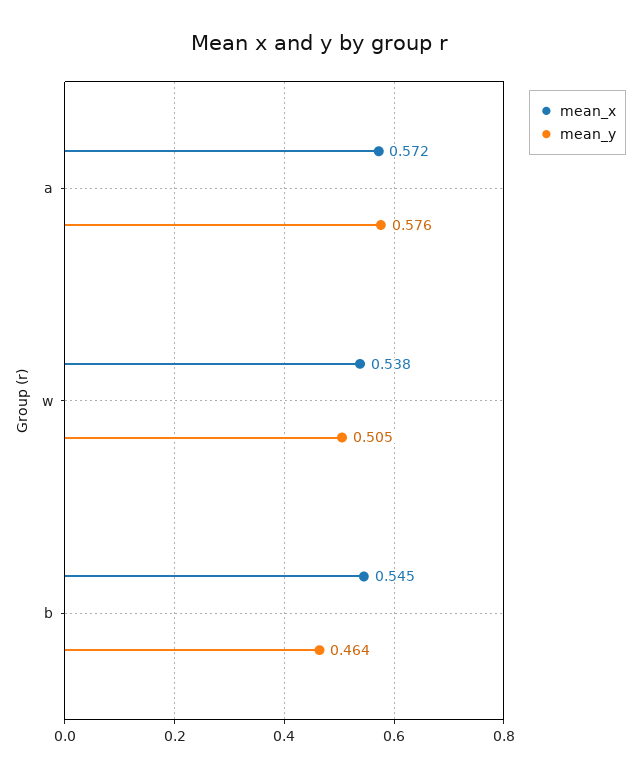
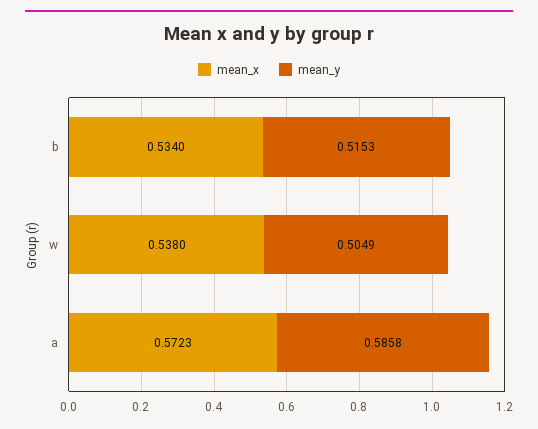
  {
    "mean_x": {
      "a": 0.5723,
      "w": 0.538,
-     "b": 0.545
+     "b": 0.534
    },
    "mean_y": {
-     "a": 0.576,
+     "a": 0.5858,
      "w": 0.5049,
-     "b": 0.464
+     "b": 0.5153
    }
  }

